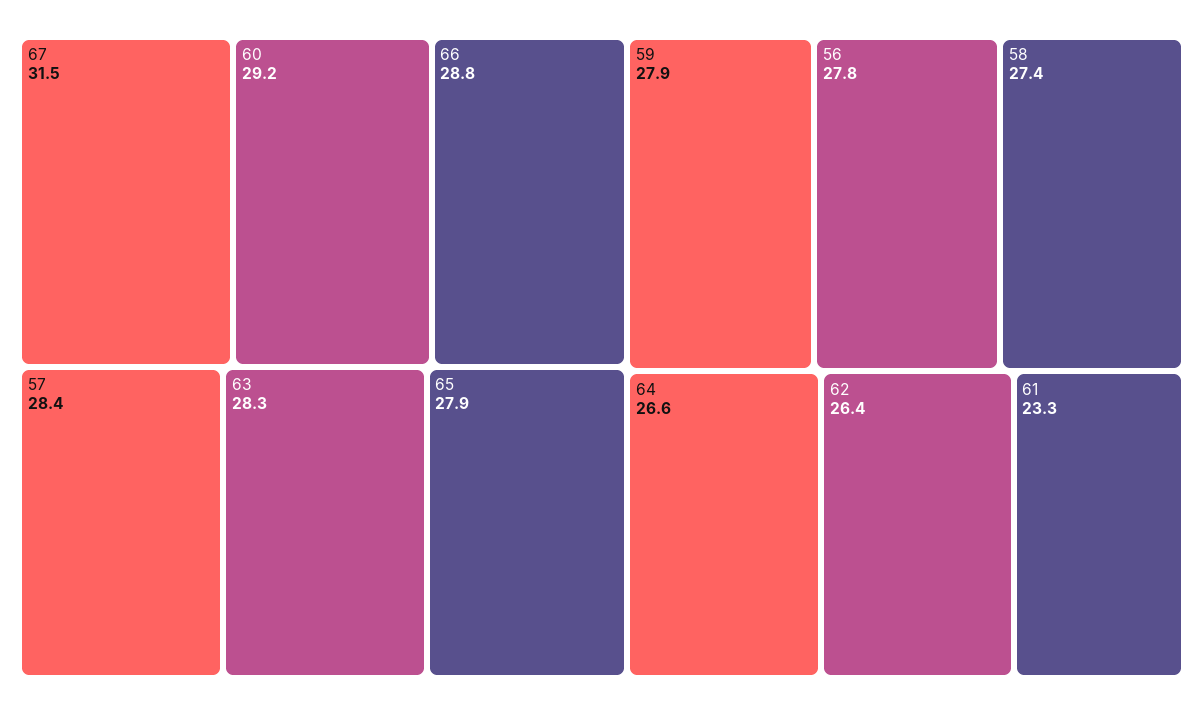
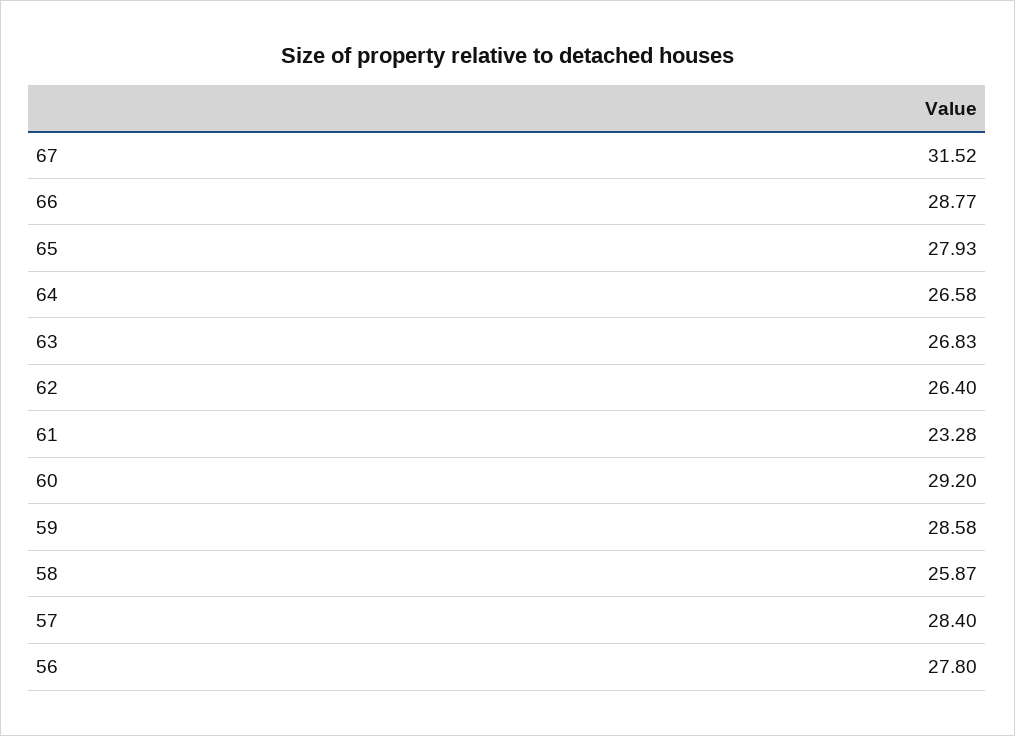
  {
    "67": 31.52,
    "60": 29.2,
    "66": 28.77,
    "57": 28.4,
-   "63": 28.3,
+   "63": 26.83,
    "65": 27.93,
-   "59": 27.9,
+   "59": 28.58,
    "56": 27.8,
-   "58": 27.4,
+   "58": 25.87,
    "64": 26.58,
    "62": 26.4,
    "61": 23.28
  }

